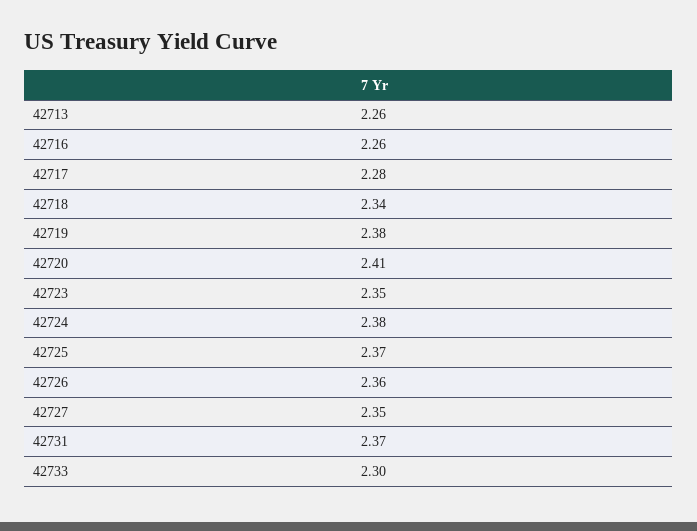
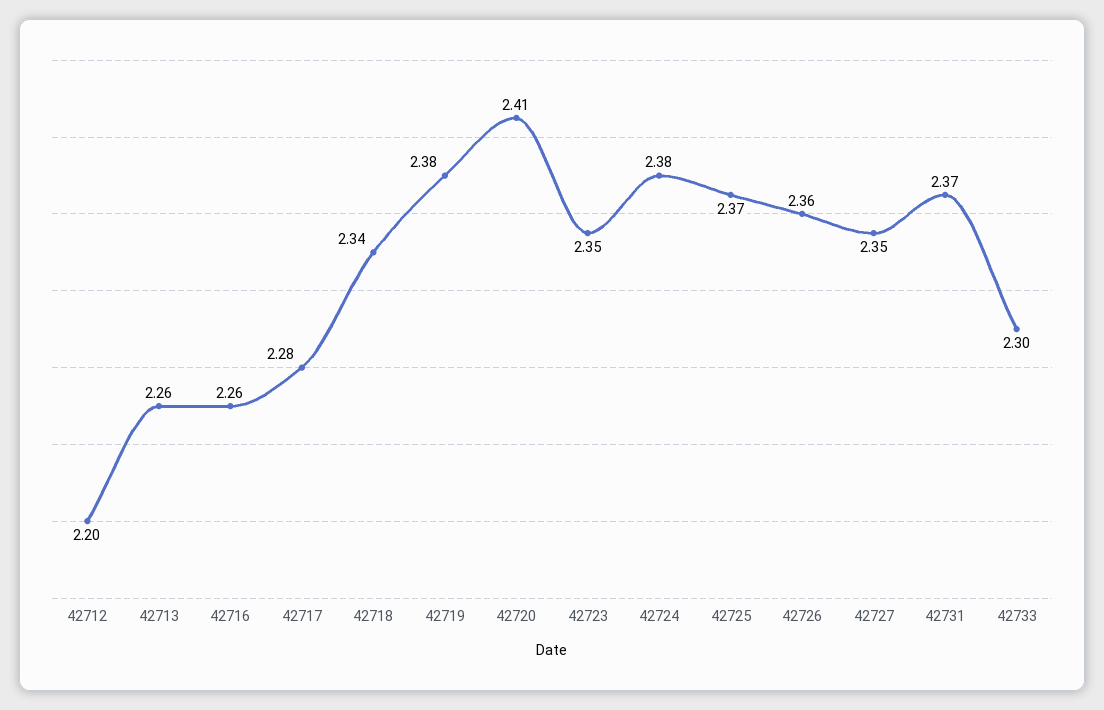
  {
    "42713": 2.26,
    "42716": 2.26,
    "42717": 2.28,
    "42718": 2.34,
    "42719": 2.38,
    "42720": 2.41,
    "42723": 2.35,
    "42724": 2.38,
    "42725": 2.37,
    "42726": 2.36,
    "42727": 2.35,
    "42731": 2.37,
-   "42733": 2.3
+   "42733": 2.3,
+   "42712": 2.2
  }

